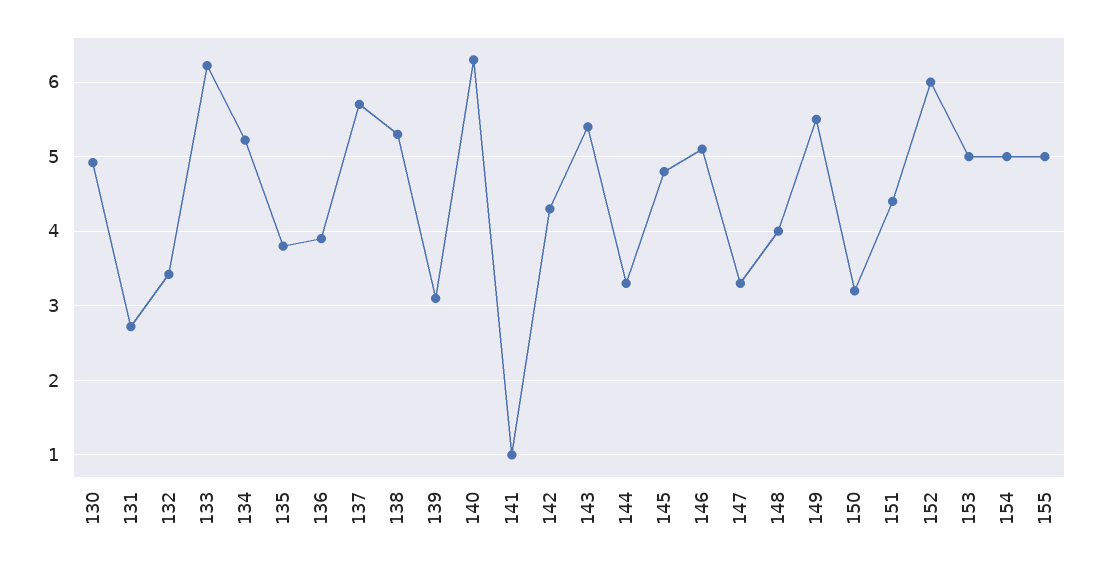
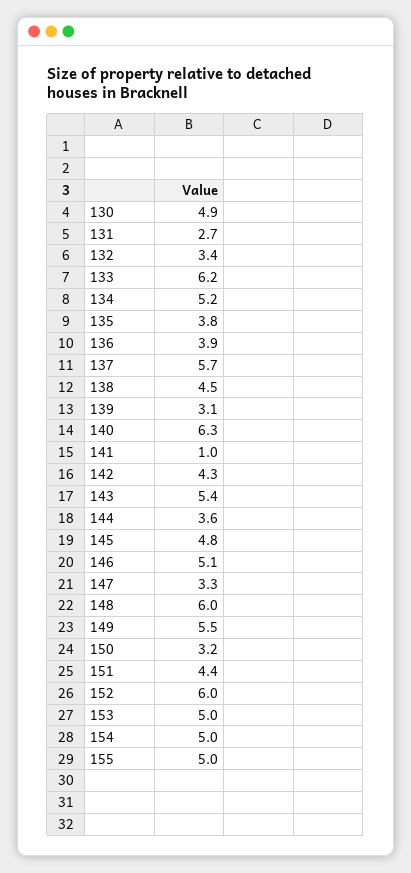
  {
    "130": 4.9,
    "131": 2.7,
    "132": 3.4,
    "133": 6.2,
    "134": 5.2,
    "135": 3.8,
    "136": 3.9,
    "137": 5.7,
-   "138": 5.3,
+   "138": 4.5,
    "139": 3.1,
    "140": 6.3,
    "141": 1,
    "142": 4.3,
    "143": 5.4,
-   "144": 3.3,
+   "144": 3.6,
    "145": 4.8,
    "146": 5.1,
    "147": 3.3,
-   "148": 4,
+   "148": 6,
    "149": 5.5,
    "150": 3.2,
    "151": 4.4,
    "152": 6,
    "153": 5,
    "154": 5,
    "155": 5
  }

